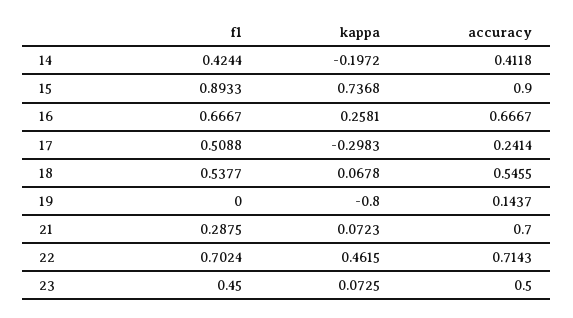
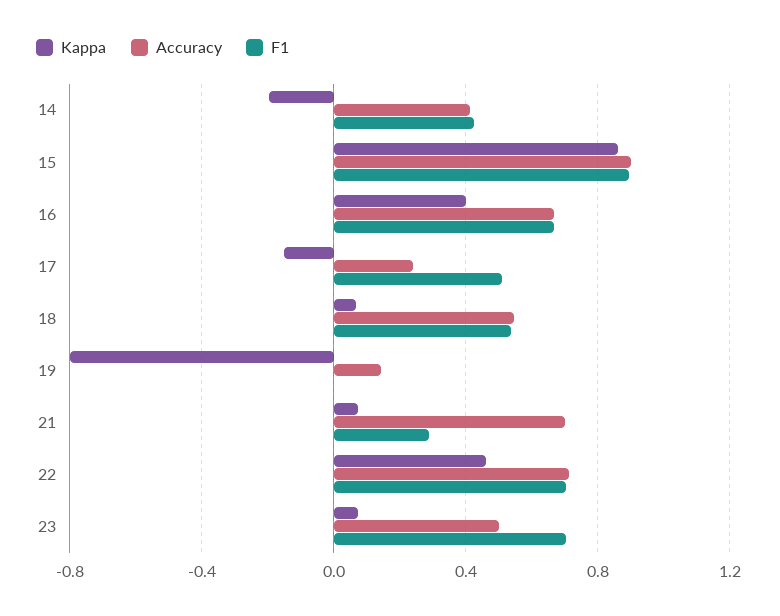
  {
    "f1": {
      "14": 0.4244,
      "15": 0.8933,
      "16": 0.6667,
      "17": 0.5088,
      "18": 0.5377,
      "19": 0,
      "21": 0.2875,
      "22": 0.7024,
-     "23": 0.45
+     "23": 0.7
    },
    "kappa": {
      "14": -0.1972,
-     "15": 0.7368,
+     "15": 0.85,
-     "16": 0.2581,
+     "16": 0.4,
-     "17": -0.2983,
+     "17": -0.15,
      "18": 0.0678,
      "19": -0.8,
      "21": 0.0723,
      "22": 0.4615,
      "23": 0.0725
    },
    "accuracy": {
      "14": 0.4118,
      "15": 0.9,
      "16": 0.6667,
      "17": 0.2414,
      "18": 0.5455,
      "19": 0.1437,
      "21": 0.7,
      "22": 0.7143,
      "23": 0.5
    }
  }

